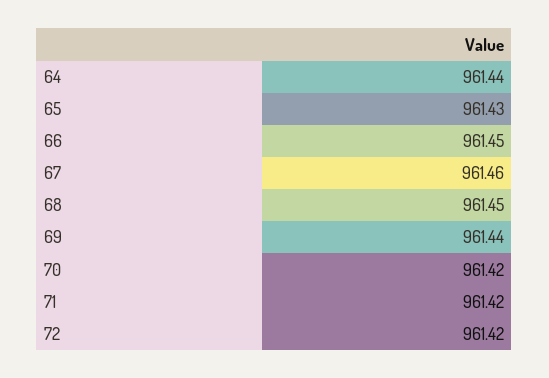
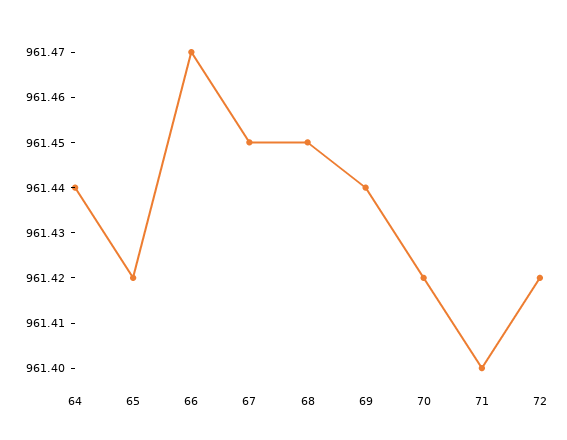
  {
    "64": 961.44,
-   "65": 961.43,
+   "65": 961.42,
-   "66": 961.45,
+   "66": 961.47,
-   "67": 961.46,
+   "67": 961.45,
    "68": 961.45,
    "69": 961.44,
    "70": 961.42,
-   "71": 961.42,
+   "71": 961.4,
    "72": 961.42
  }

